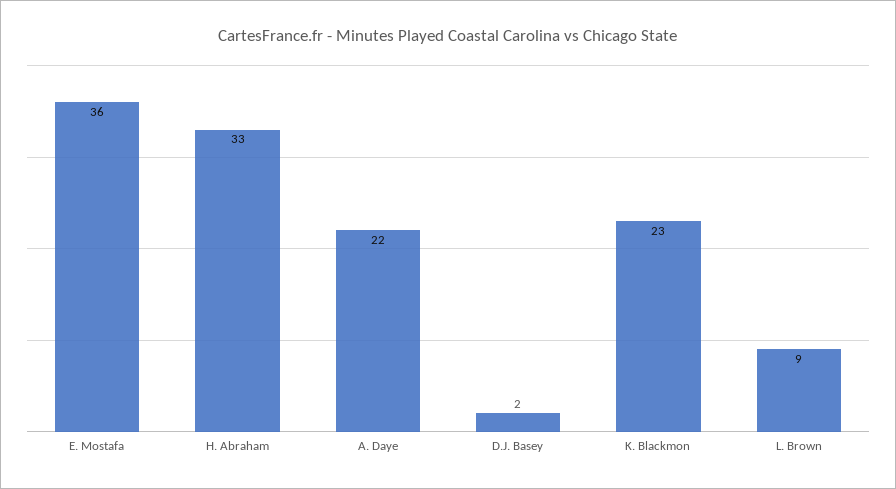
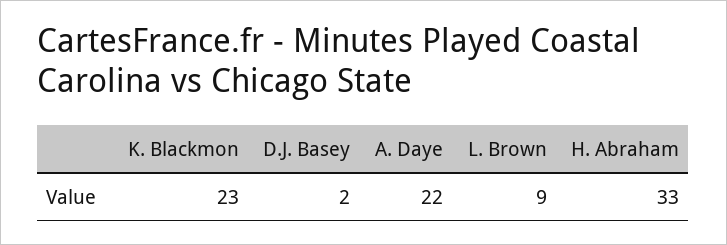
  {
-   "E. Mostafa": 36,
    "H. Abraham": 33,
    "A. Daye": 22,
    "D.J. Basey": 2,
    "K. Blackmon": 23,
    "L. Brown": 9
  }

